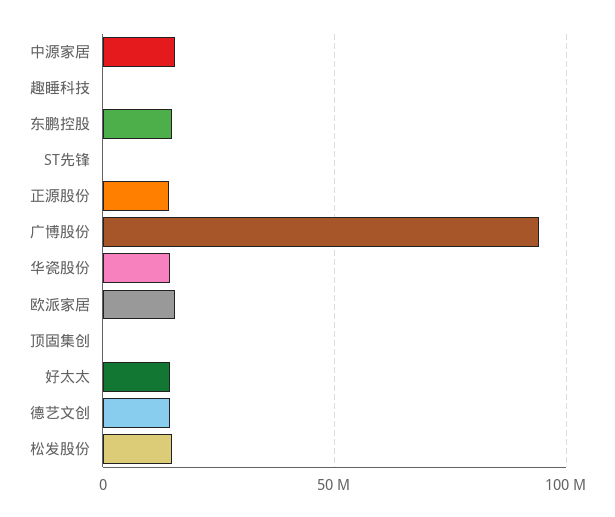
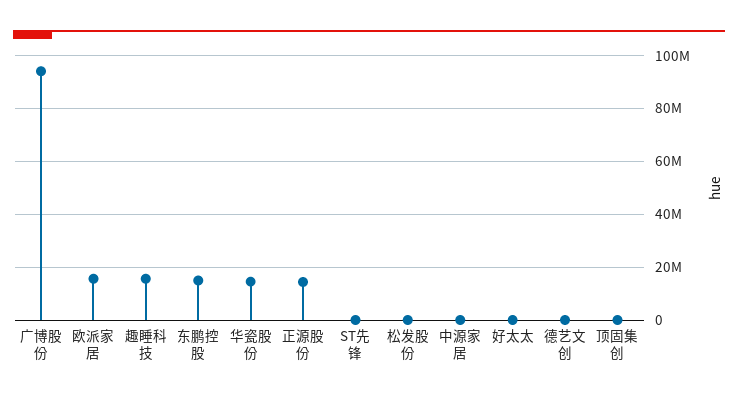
  {
-   "中源家居": 15000000,
+   "中源家居": 0,
-   "趣睡科技": 0,
+   "趣睡科技": 15000000,
    "东鹏控股": 15000000,
    "ST先锋": 0,
    "正源股份": 15000000,
    "广博股份": 95000000,
    "华瓷股份": 15000000,
    "欧派家居": 15000000,
    "顶固集创": 0,
-   "好太太": 15000000,
+   "好太太": 0,
-   "德艺文创": 15000000,
+   "德艺文创": 0,
-   "松发股份": 15000000
+   "松发股份": 0
  }

